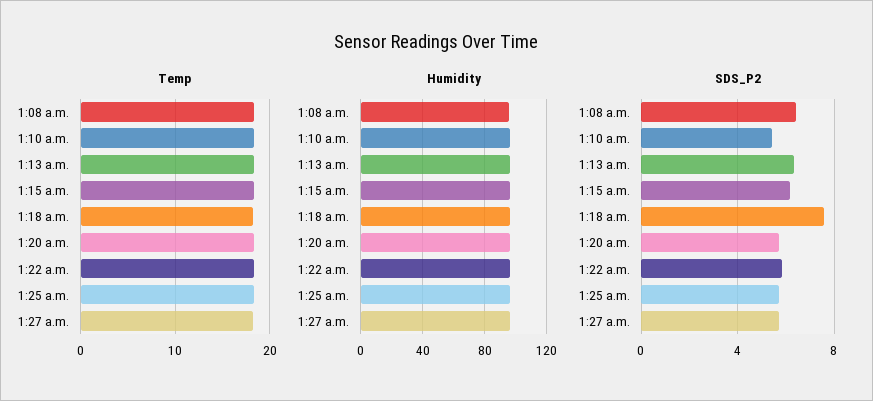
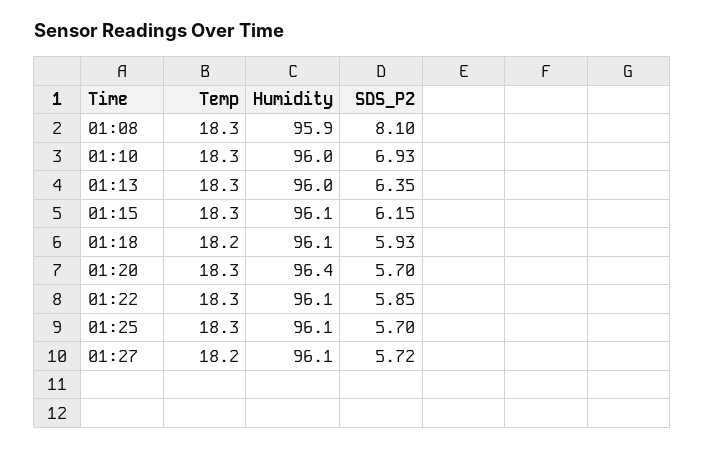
  {
    "Temp": {
      "1:08 a.m.": 18.3,
      "1:10 a.m.": 18.3,
      "1:13 a.m.": 18.3,
      "1:15 a.m.": 18.3,
      "1:18 a.m.": 18.2,
      "1:20 a.m.": 18.3,
      "1:22 a.m.": 18.3,
      "1:25 a.m.": 18.3,
      "1:27 a.m.": 18.2
    },
    "Humidity": {
      "1:08 a.m.": 95.9,
      "1:10 a.m.": 96,
      "1:13 a.m.": 96,
      "1:15 a.m.": 96.1,
      "1:18 a.m.": 96.1,
      "1:20 a.m.": 96.4,
      "1:22 a.m.": 96.1,
      "1:25 a.m.": 96.1,
      "1:27 a.m.": 96.1
    },
    "SDS_P2": {
-     "1:08 a.m.": 6.5,
+     "1:08 a.m.": 8.1,
-     "1:10 a.m.": 5.5,
+     "1:10 a.m.": 6.93,
      "1:13 a.m.": 6.35,
      "1:15 a.m.": 6.15,
-     "1:18 a.m.": 7.5,
+     "1:18 a.m.": 5.93,
      "1:20 a.m.": 5.7,
      "1:22 a.m.": 5.85,
      "1:25 a.m.": 5.7,
      "1:27 a.m.": 5.72
    }
  }

